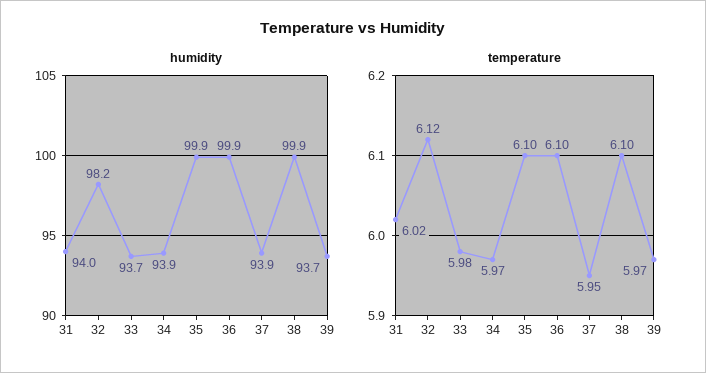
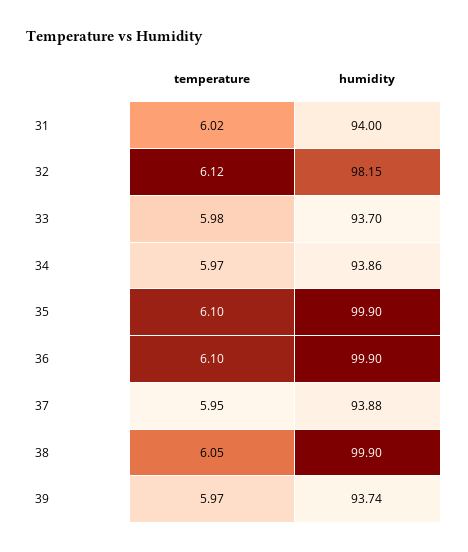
  {
    "humidity": {
      "31": 94,
      "32": 98.15,
      "33": 93.7,
      "34": 93.86,
      "35": 99.9,
      "36": 99.9,
      "37": 93.88,
      "38": 99.9,
      "39": 93.74
    },
    "temperature": {
      "31": 6.02,
      "32": 6.12,
      "33": 5.98,
      "34": 5.97,
      "35": 6.1,
      "36": 6.1,
      "37": 5.95,
-     "38": 6.1,
+     "38": 6.05,
      "39": 5.97
    }
  }

